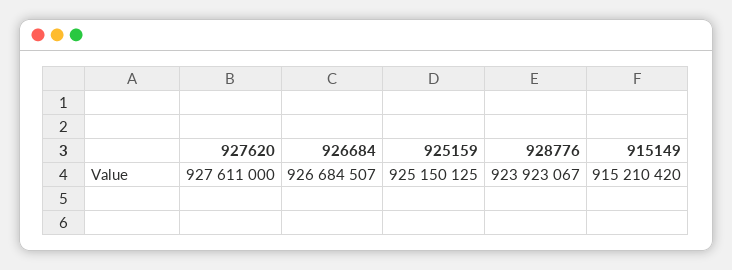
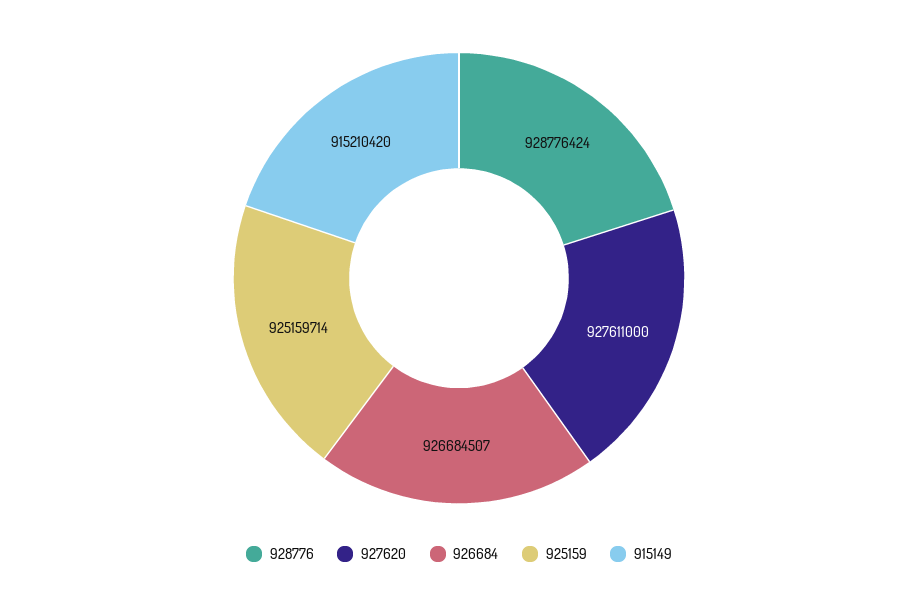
  {
    "927620": 927611000,
    "926684": 926684507,
-   "925159": 925150125,
+   "925159": 925159714,
-   "928776": 923923067,
+   "928776": 928776424,
    "915149": 915210420
  }

